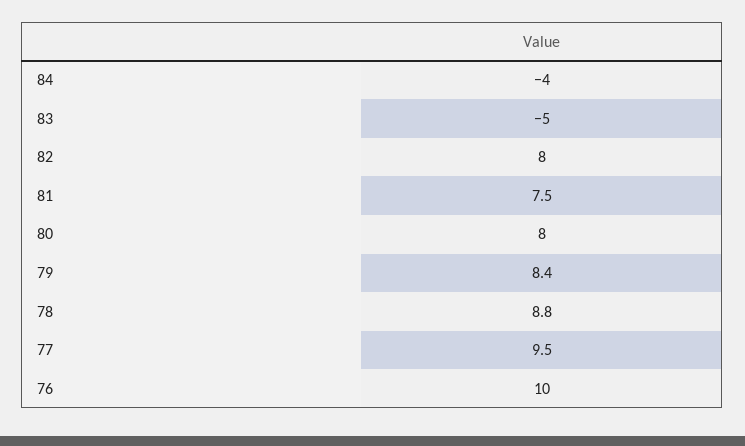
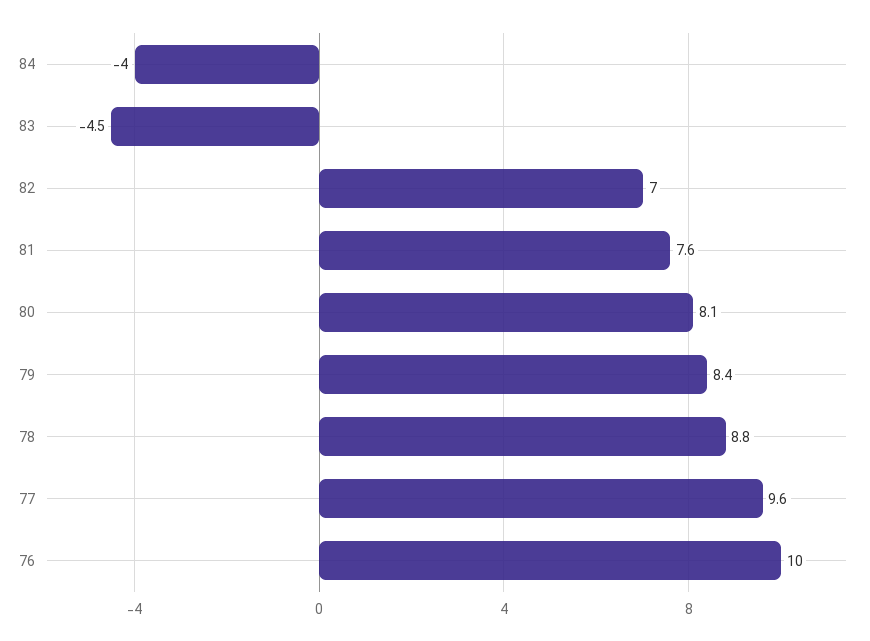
  {
    "84": -4,
-   "83": -5,
+   "83": -4.5,
-   "82": 8,
+   "82": 7,
-   "81": 7.5,
+   "81": 7.6,
-   "80": 8,
+   "80": 8.1,
    "79": 8.4,
    "78": 8.8,
-   "77": 9.5,
+   "77": 9.6,
    "76": 10
  }

